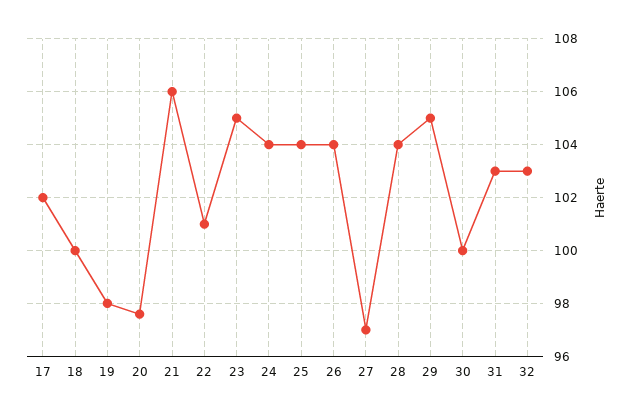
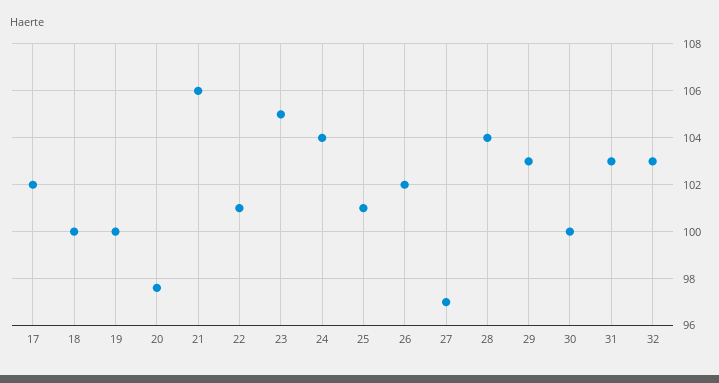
  {
    "17": 102,
    "18": 100,
-   "19": 98,
+   "19": 100,
    "20": 97.5,
    "21": 106,
    "22": 101,
    "23": 105,
    "24": 104,
-   "25": 104,
+   "25": 101,
-   "26": 104,
+   "26": 102,
    "27": 97,
    "28": 104,
-   "29": 105,
+   "29": 103,
    "30": 100,
    "31": 103,
    "32": 103
  }

